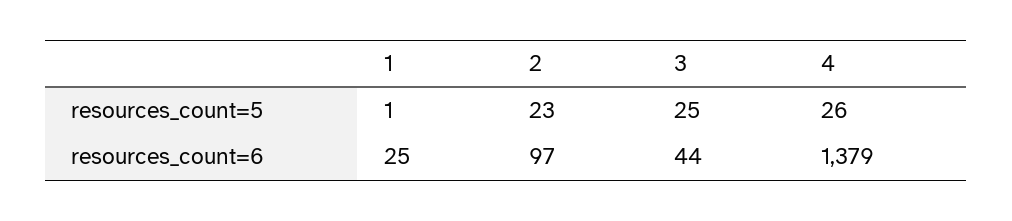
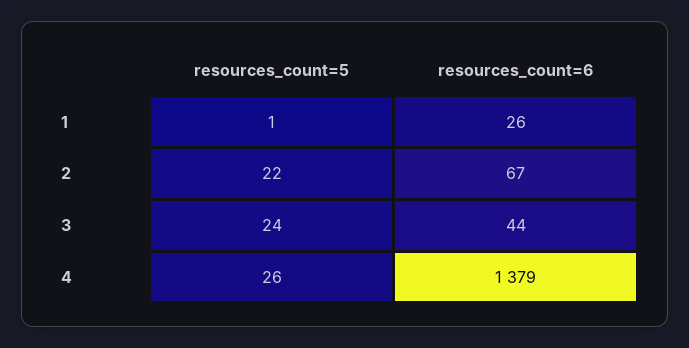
  {
    "1": {
      "resources_count=5": 1,
-     "resources_count=6": 25
+     "resources_count=6": 26
    },
    "2": {
-     "resources_count=5": 23,
+     "resources_count=5": 22,
-     "resources_count=6": 97
+     "resources_count=6": 67
    },
    "3": {
-     "resources_count=5": 25,
+     "resources_count=5": 24,
      "resources_count=6": 44
    },
    "4": {
      "resources_count=5": 26,
      "resources_count=6": 1379
    }
  }

